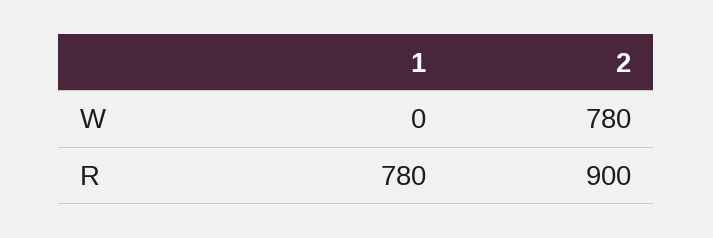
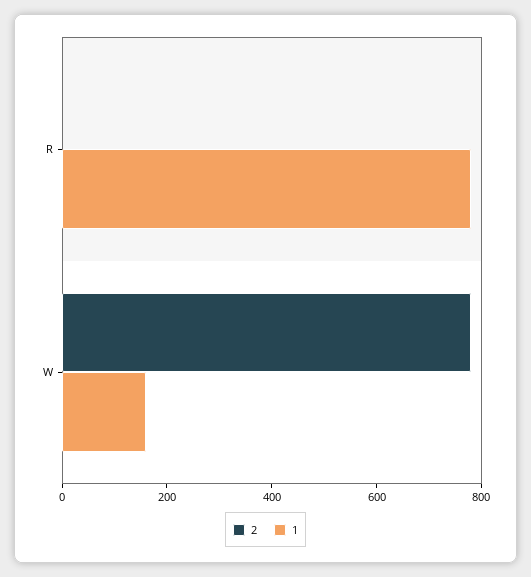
  {
    "1": {
-     "W": 0,
+     "W": 150,
      "R": 780
    },
    "2": {
      "W": 780,
-     "R": 900
+     "R": 0
    }
  }

